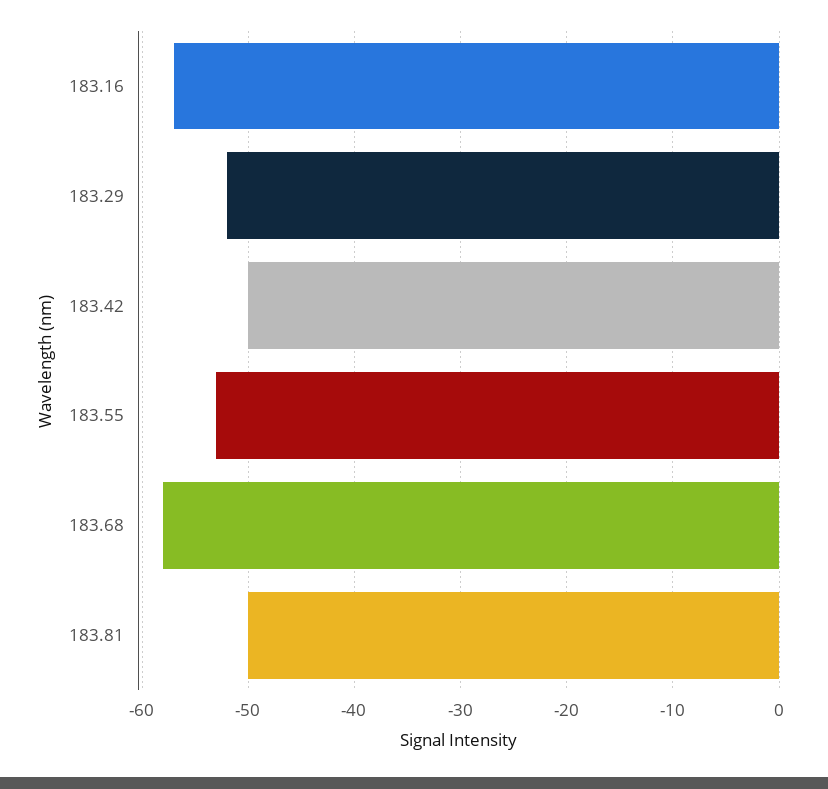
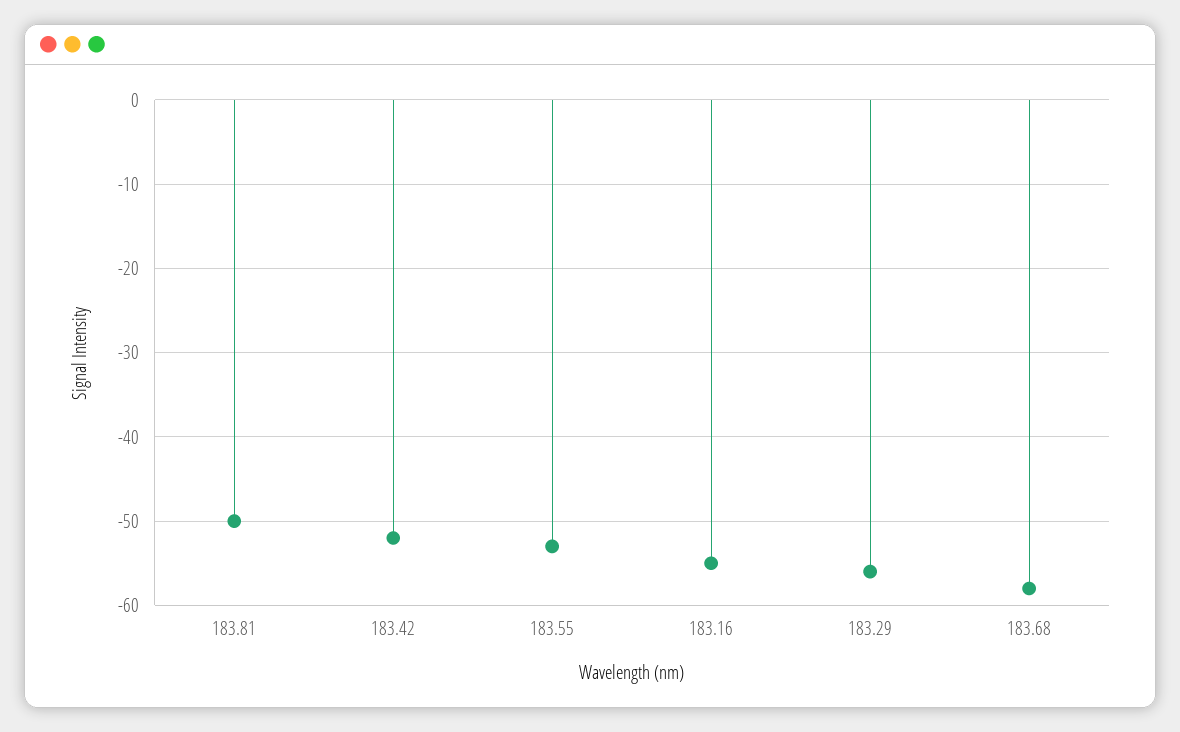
  {
-   "183.16": -57,
+   "183.16": -55,
-   "183.29": -52,
+   "183.29": -56,
-   "183.42": -50,
+   "183.42": -52,
    "183.55": -53,
    "183.68": -58,
    "183.81": -50
  }

